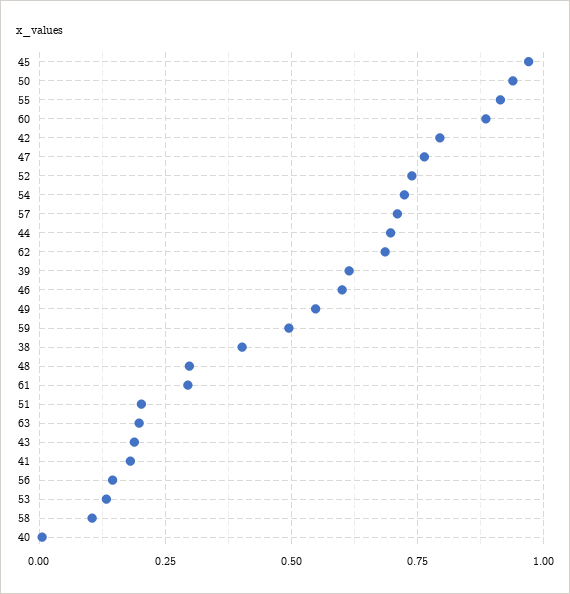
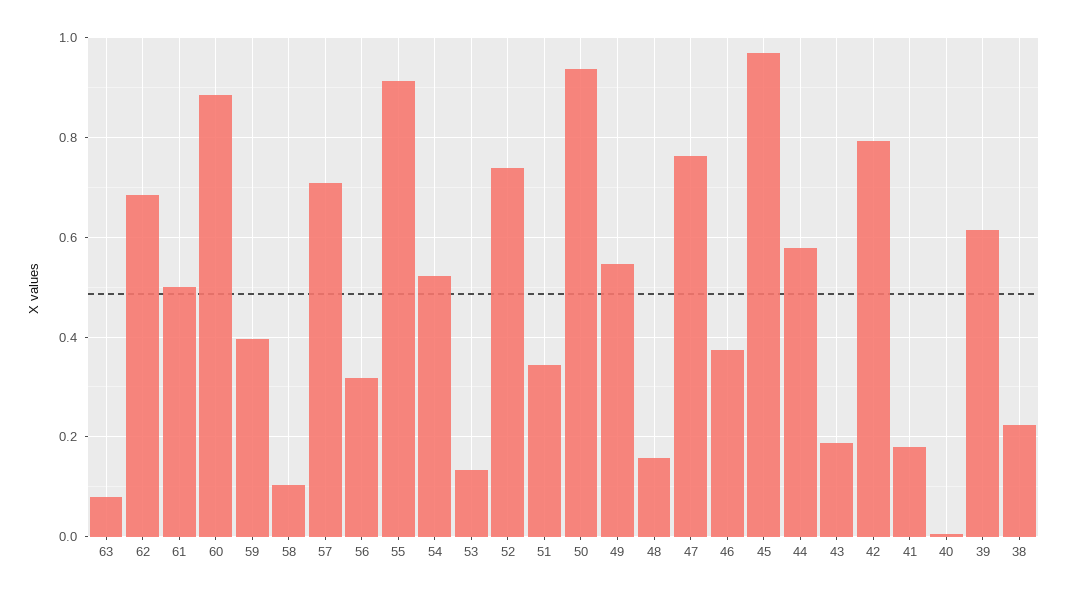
  {
    "45": 0.96,
    "50": 0.94,
    "55": 0.92,
    "60": 0.88,
    "42": 0.8,
    "47": 0.76,
    "52": 0.74,
-   "54": 0.725,
+   "54": 0.52,
    "57": 0.7,
-   "44": 0.7,
+   "44": 0.58,
    "62": 0.68,
    "39": 0.62,
-   "46": 0.6,
+   "46": 0.38,
    "49": 0.54,
-   "59": 0.5,
+   "59": 0.4,
-   "38": 0.4,
+   "38": 0.22,
-   "48": 0.3,
+   "48": 0.16,
-   "61": 0.3,
+   "61": 0.5,
-   "51": 0.2,
+   "51": 0.34,
-   "63": 0.2,
+   "63": 0.08,
    "43": 0.18,
    "41": 0.18,
-   "56": 0.15,
+   "56": 0.32,
    "53": 0.14,
    "58": 0.1,
    "40": 0
  }

